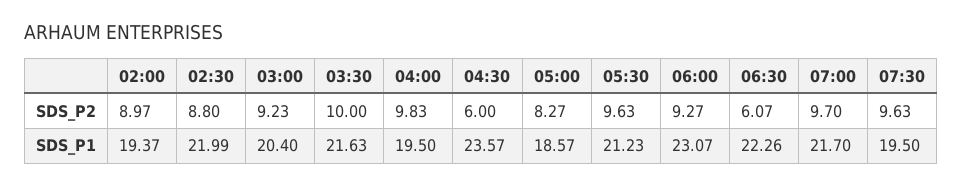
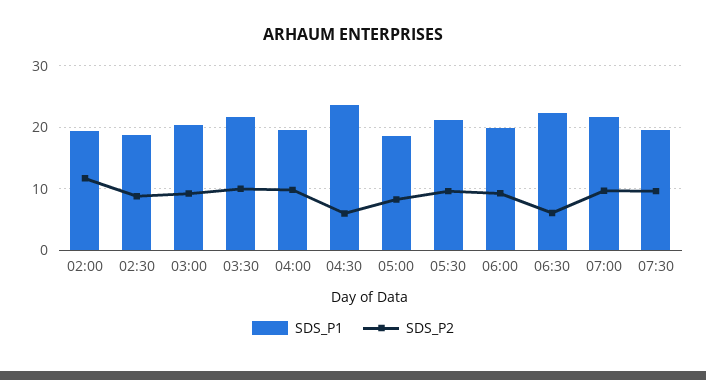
  {
    "SDS_P2": {
-     "02:00": 8.97,
+     "02:00": 12,
      "02:30": 8.8,
      "03:00": 9.23,
      "03:30": 10,
      "04:00": 9.83,
      "04:30": 6,
      "05:00": 8.27,
      "05:30": 9.63,
      "06:00": 9.27,
      "06:30": 6.07,
      "07:00": 9.7,
      "07:30": 9.63
    },
    "SDS_P1": {
      "02:00": 19.37,
-     "02:30": 21.99,
+     "02:30": 19,
      "03:00": 20.4,
      "03:30": 21.63,
      "04:00": 19.5,
      "04:30": 23.57,
      "05:00": 18.57,
      "05:30": 21.23,
-     "06:00": 23.07,
+     "06:00": 20,
      "06:30": 22.26,
      "07:00": 21.7,
      "07:30": 19.5
    }
  }

